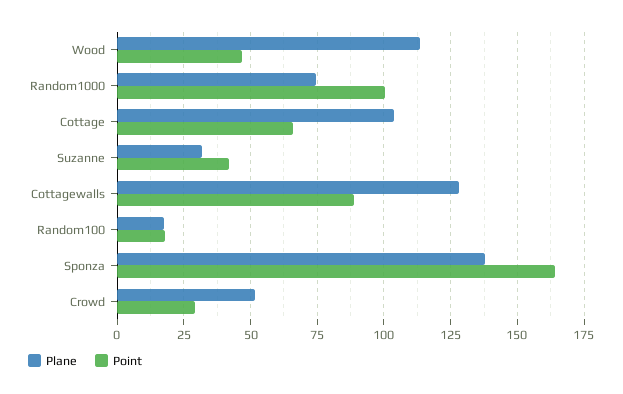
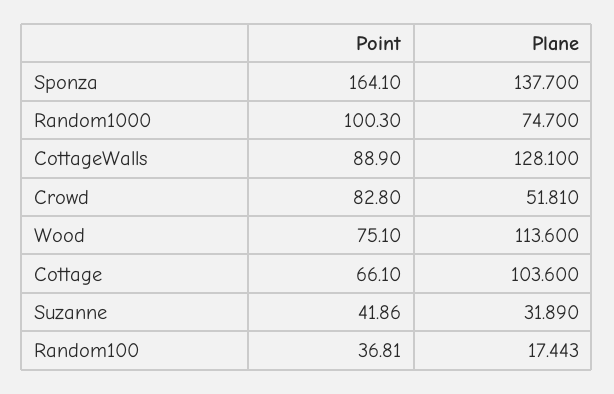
  {
    "Plane": {
      "Wood": 113.6,
      "Random1000": 74.7,
      "Cottage": 103.6,
      "Suzanne": 31.89,
      "Cottagewalls": 128.1,
      "Random100": 17.443,
      "Sponza": 137.7,
      "Crowd": 51.81
    },
    "Point": {
-     "Wood": 47.5,
+     "Wood": 75.1,
      "Random1000": 100.3,
      "Cottage": 66.1,
      "Suzanne": 41.86,
      "Cottagewalls": 88.9,
-     "Random100": 17.5,
+     "Random100": 36.81,
      "Sponza": 164.1,
-     "Crowd": 30
+     "Crowd": 82.8
    }
  }

